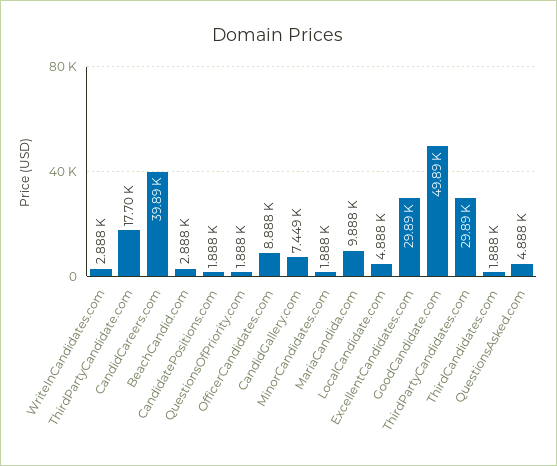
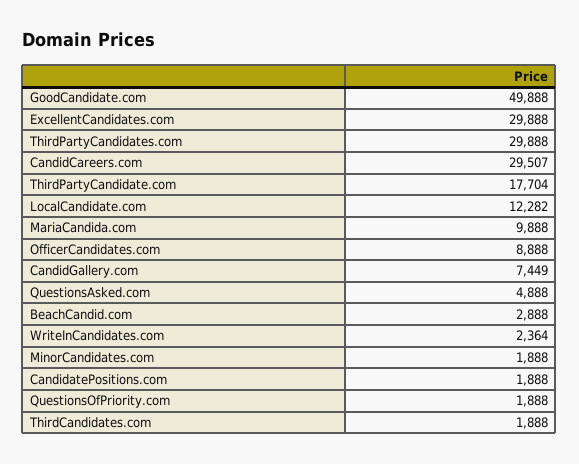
  {
-   "WriteInCandidates.com": 2888,
+   "WriteInCandidates.com": 2364,
    "ThirdPartyCandidate.com": 17704,
-   "CandidCareers.com": 39890,
+   "CandidCareers.com": 29507,
    "BeachCandid.com": 2888,
    "CandidatePositions.com": 1888,
    "QuestionsOfPriority.com": 1888,
    "OfficerCandidates.com": 8888,
    "CandidGallery.com": 7449,
    "MinorCandidates.com": 1888,
    "MariaCandida.com": 9888,
-   "LocalCandidate.com": 4888,
+   "LocalCandidate.com": 12282,
    "ExcellentCandidates.com": 29888,
    "GoodCandidate.com": 49888,
    "ThirdPartyCandidates.com": 29888,
    "ThirdCandidates.com": 1888,
    "QuestionsAsked.com": 4888
  }

